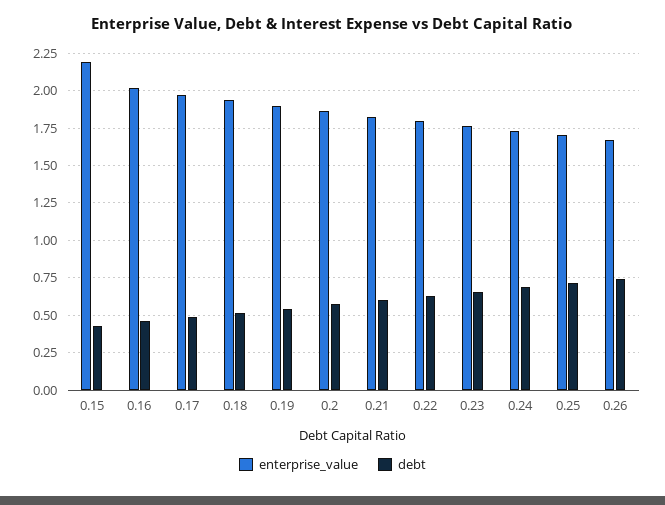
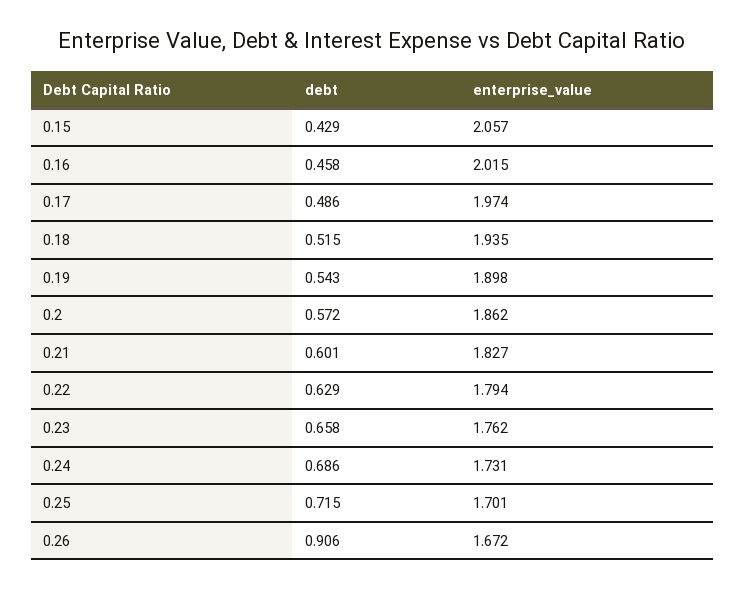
  {
    "enterprise_value": {
-     "0.15": 2.2,
+     "0.15": 2.057,
      "0.16": 2.015,
      "0.17": 1.974,
      "0.18": 1.935,
      "0.19": 1.898,
      "0.2": 1.862,
      "0.21": 1.827,
      "0.22": 1.794,
      "0.23": 1.762,
      "0.24": 1.731,
      "0.25": 1.701,
      "0.26": 1.672
    },
    "debt": {
      "0.15": 0.429,
      "0.16": 0.458,
      "0.17": 0.486,
      "0.18": 0.515,
      "0.19": 0.543,
      "0.2": 0.572,
      "0.21": 0.601,
      "0.22": 0.629,
      "0.23": 0.658,
      "0.24": 0.686,
      "0.25": 0.715,
-     "0.26": 0.75
+     "0.26": 0.906
    }
  }

